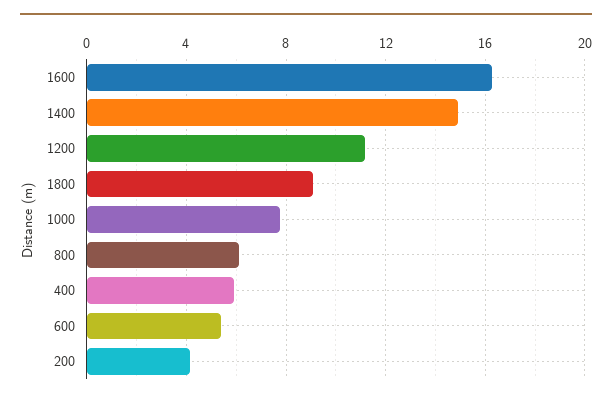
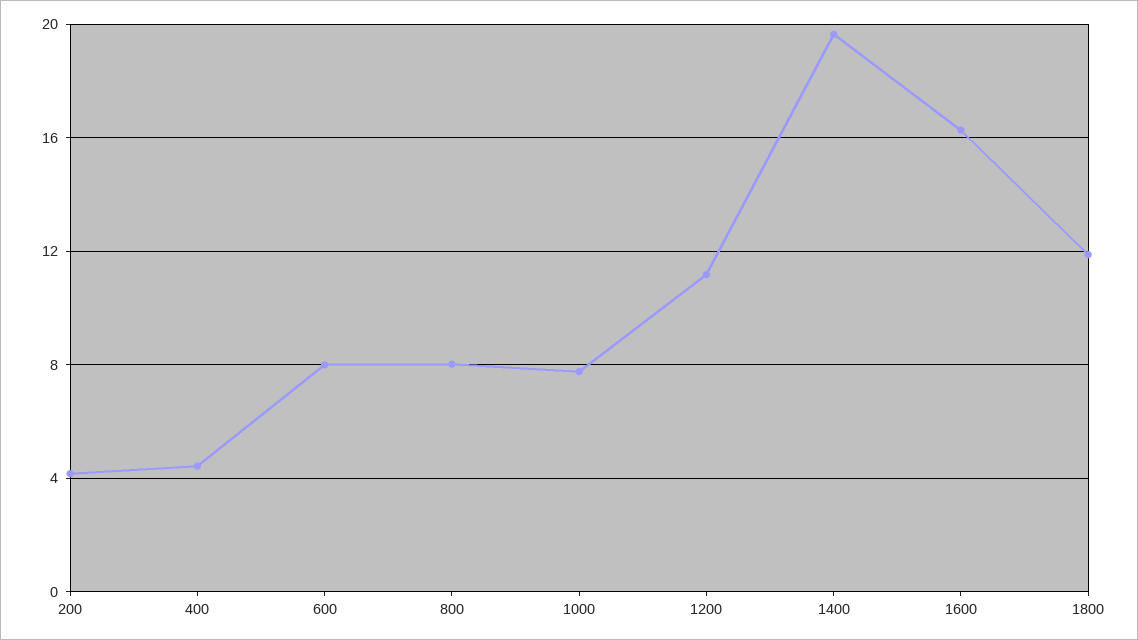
  {
    "1600": 16.5,
-   "1400": 15,
+   "1400": 19.5,
    "1200": 11,
-   "1800": 9,
+   "1800": 12,
    "1000": 8,
-   "800": 6,
+   "800": 8,
-   "400": 6,
+   "400": 4.5,
-   "600": 5.5,
+   "600": 8,
    "200": 4
  }

